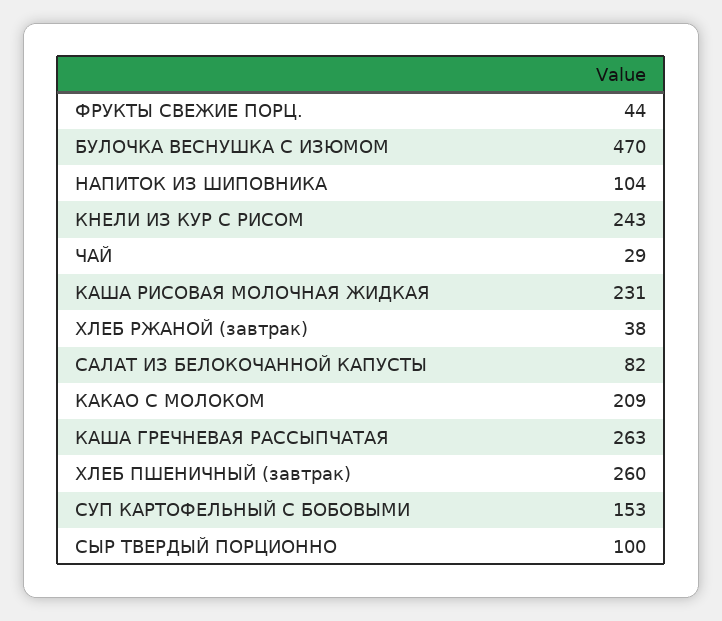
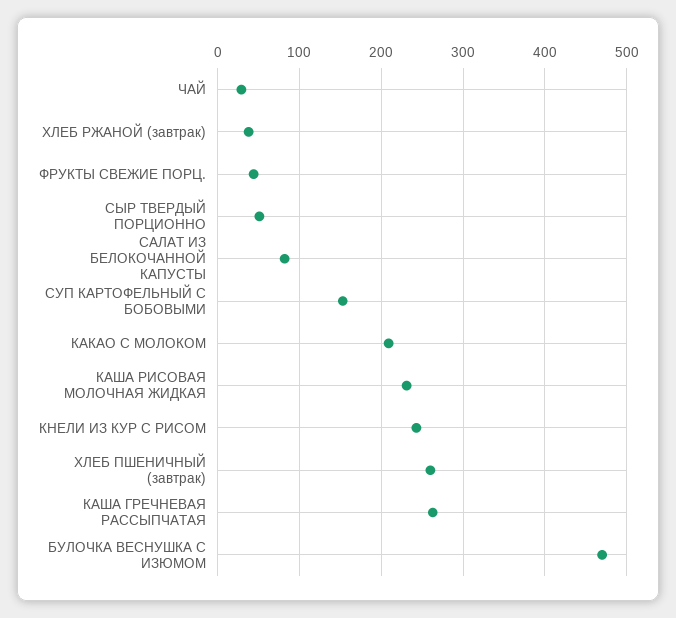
  {
    "ФРУКТЫ СВЕЖИЕ ПОРЦ.": 44,
    "БУЛОЧКА ВЕСНУШКА С ИЗЮМОМ": 470,
-   "НАПИТОК ИЗ ШИПОВНИКА": 104,
    "КНЕЛИ ИЗ КУР С РИСОМ": 243,
    "ЧАЙ": 29,
    "КАША РИСОВАЯ МОЛОЧНАЯ ЖИДКАЯ": 231,
    "ХЛЕБ РЖАНОЙ (завтрак)": 38,
    "САЛАТ ИЗ БЕЛОКОЧАННОЙ КАПУСТЫ": 82,
    "КАКАО С МОЛОКОМ": 209,
    "КАША ГРЕЧНЕВАЯ РАССЫПЧАТАЯ": 263,
    "ХЛЕБ ПШЕНИЧНЫЙ (завтрак)": 260,
    "СУП КАРТОФЕЛЬНЫЙ С БОБОВЫМИ": 153,
-   "СЫР ТВЕРДЫЙ ПОРЦИОННО": 100
+   "СЫР ТВЕРДЫЙ ПОРЦИОННО": 50
  }

